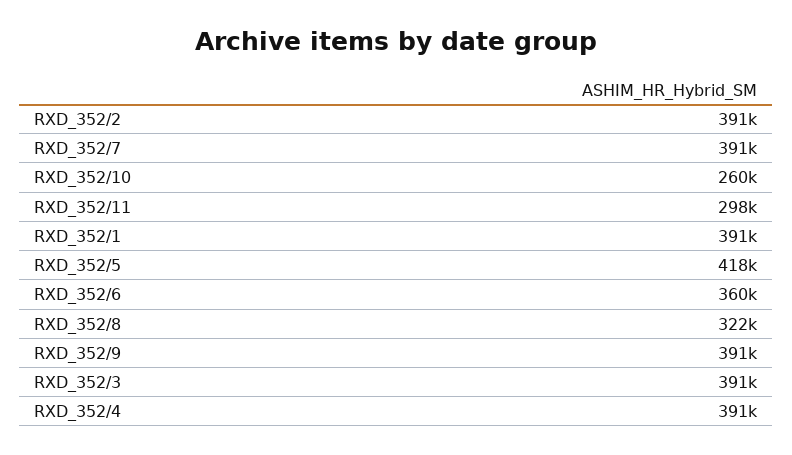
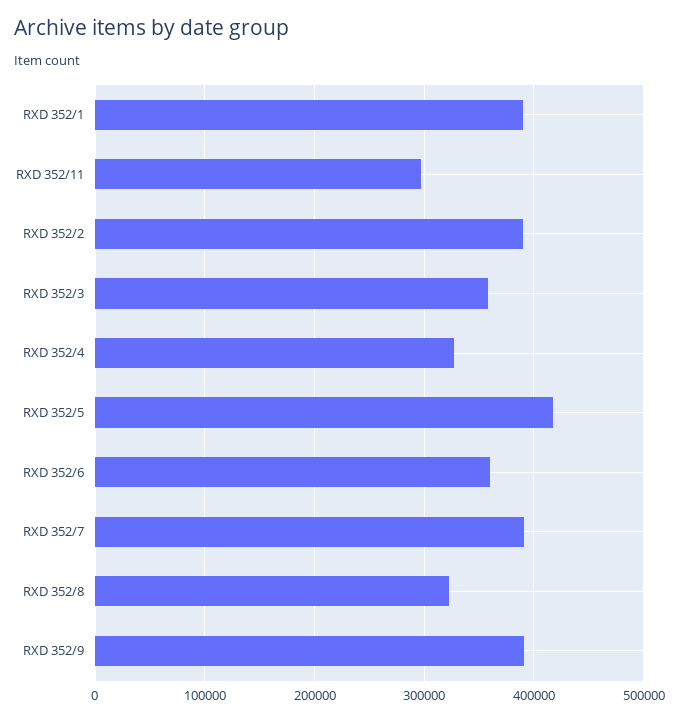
  {
    "RXD_352/2": 391000,
    "RXD_352/7": 391000,
-   "RXD_352/10": 260000,
    "RXD_352/11": 298000,
    "RXD_352/1": 391000,
    "RXD_352/5": 418000,
    "RXD_352/6": 360000,
    "RXD_352/8": 322000,
    "RXD_352/9": 391000,
-   "RXD_352/3": 391000,
+   "RXD_352/3": 360000,
-   "RXD_352/4": 391000
+   "RXD_352/4": 330000
  }

